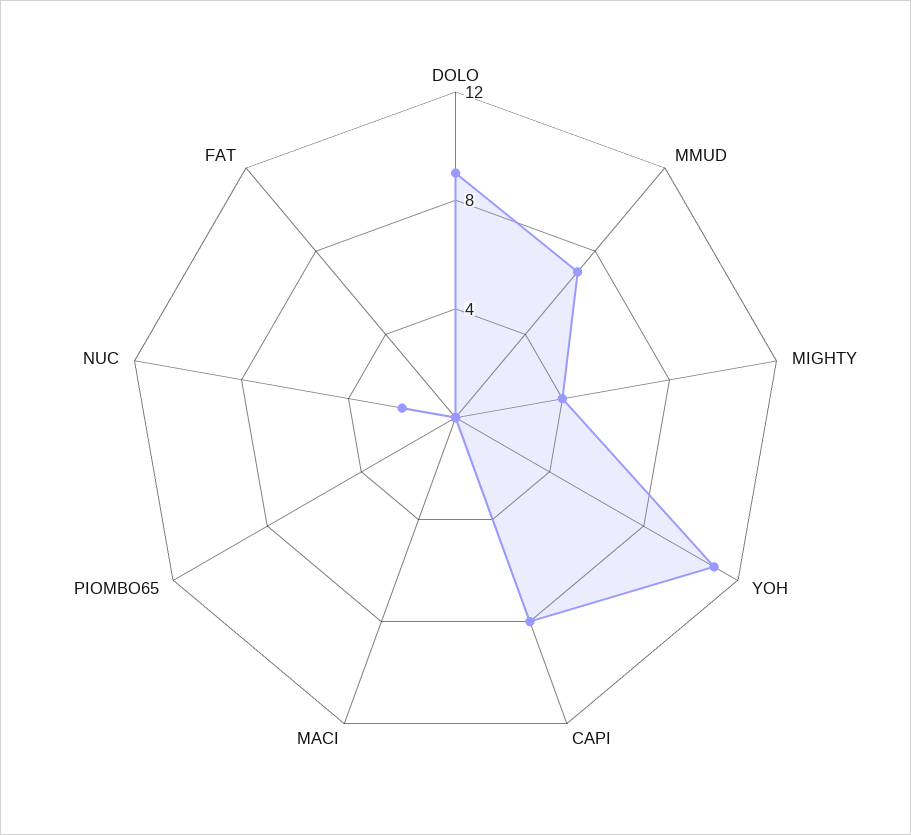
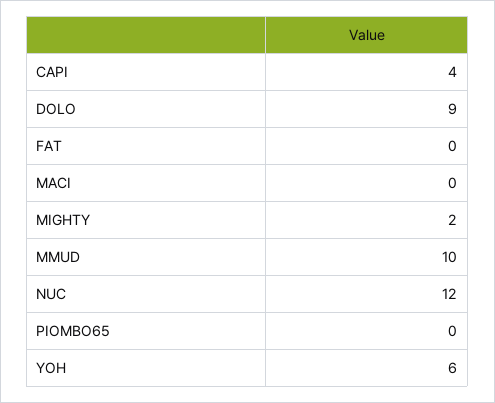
  {
    "DOLO": 9,
-   "MMUD": 7,
+   "MMUD": 10,
-   "MIGHTY": 4,
+   "MIGHTY": 2,
-   "YOH": 11,
+   "YOH": 6,
-   "CAPI": 8,
+   "CAPI": 4,
    "MACI": 0,
    "PIOMBO65": 0,
-   "NUC": 2,
+   "NUC": 12,
    "FAT": 0
  }

